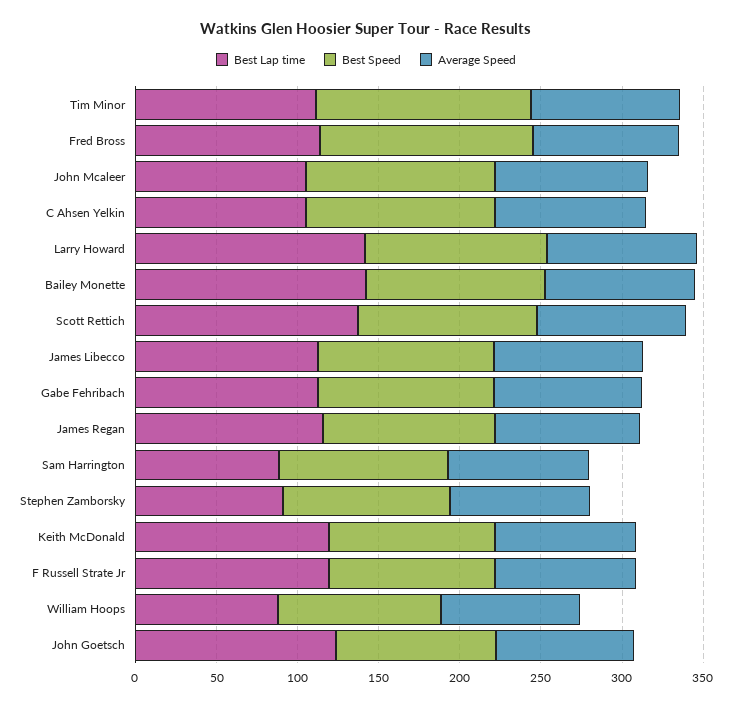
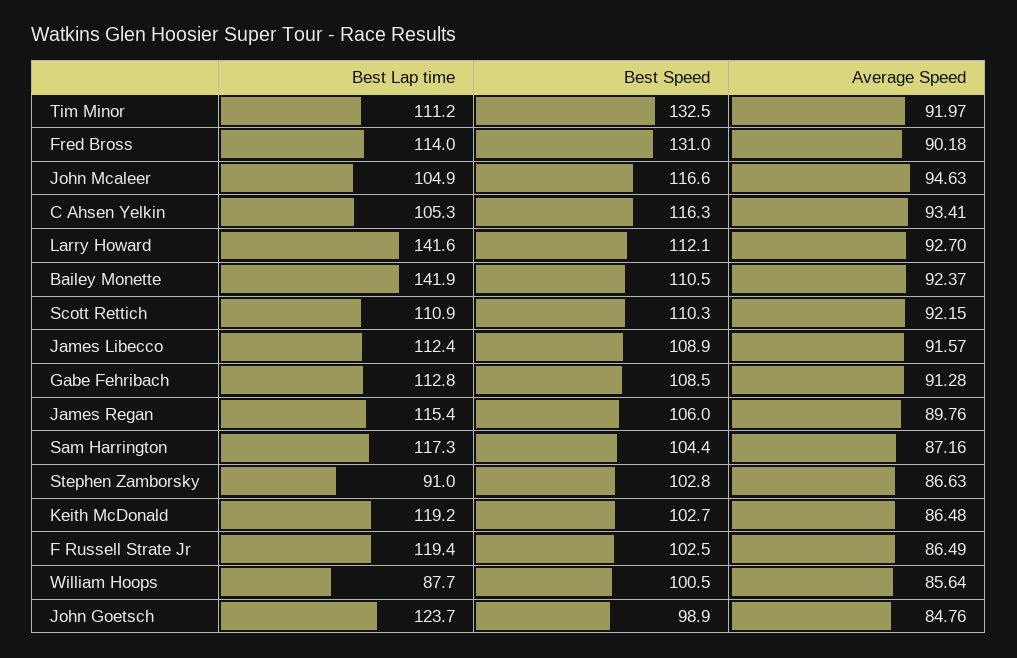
  {
    "Best Lap time": {
      "Tim Minor": 111.2,
      "Fred Bross": 114,
      "John Mcaleer": 104.9,
      "C Ahsen Yelkin": 105.3,
      "Larry Howard": 141.6,
      "Bailey Monette": 141.9,
-     "Scott Rettich": 140,
+     "Scott Rettich": 110.9,
      "James Libecco": 112.4,
      "Gabe Fehribach": 112.8,
      "James Regan": 115.4,
-     "Sam Harrington": 90,
+     "Sam Harrington": 117.3,
      "Stephen Zamborsky": 91,
      "Keith McDonald": 119.2,
      "F Russell Strate Jr": 119.4,
      "William Hoops": 87.7,
      "John Goetsch": 123.7
    },
    "Best Speed": {
      "Tim Minor": 132.5,
      "Fred Bross": 131,
      "John Mcaleer": 116.6,
      "C Ahsen Yelkin": 116.3,
      "Larry Howard": 112.1,
      "Bailey Monette": 110.5,
      "Scott Rettich": 110.3,
      "James Libecco": 108.9,
      "Gabe Fehribach": 108.5,
      "James Regan": 106,
      "Sam Harrington": 104.4,
      "Stephen Zamborsky": 102.8,
      "Keith McDonald": 102.7,
      "F Russell Strate Jr": 102.5,
      "William Hoops": 100.5,
      "John Goetsch": 98.9
    },
    "Average Speed": {
      "Tim Minor": 91.97,
      "Fred Bross": 90.18,
      "John Mcaleer": 94.63,
      "C Ahsen Yelkin": 93.41,
      "Larry Howard": 92.7,
      "Bailey Monette": 92.37,
      "Scott Rettich": 92.15,
      "James Libecco": 91.57,
      "Gabe Fehribach": 91.28,
      "James Regan": 89.76,
      "Sam Harrington": 87.16,
      "Stephen Zamborsky": 86.63,
      "Keith McDonald": 86.48,
      "F Russell Strate Jr": 86.49,
      "William Hoops": 85.64,
      "John Goetsch": 84.76
    }
  }

